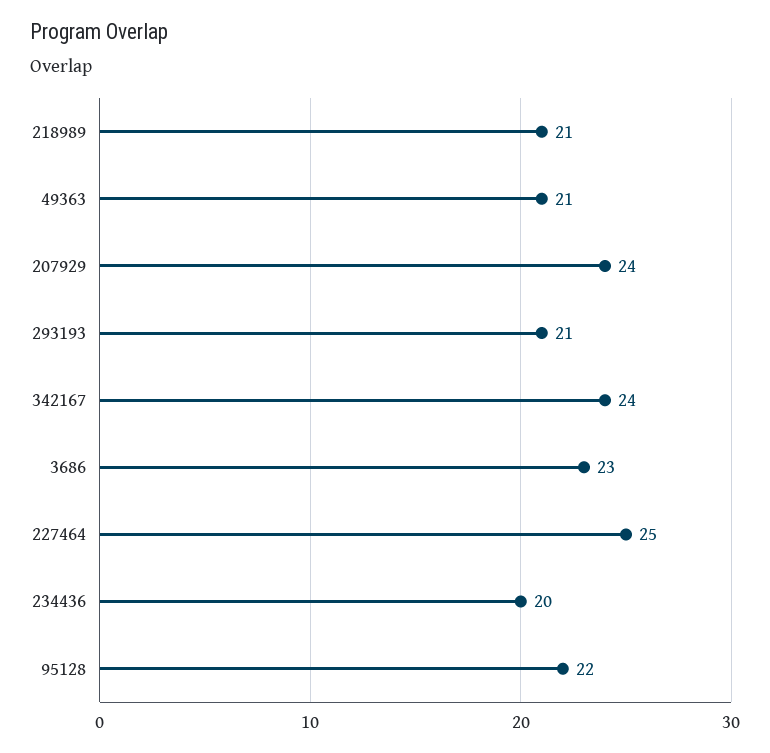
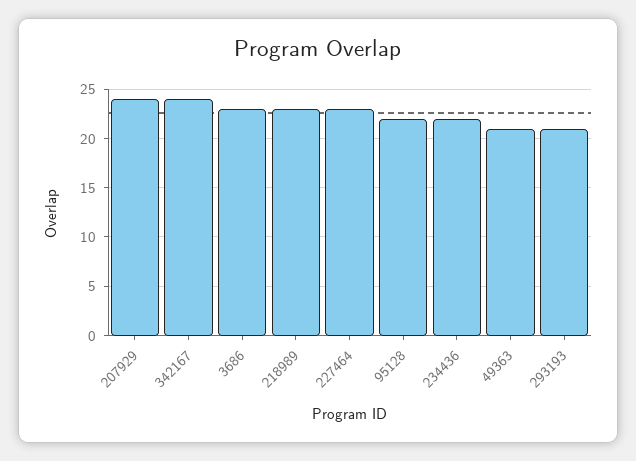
  {
-   "218989": 21,
+   "218989": 23,
    "49363": 21,
    "207929": 24,
    "293193": 21,
    "342167": 24,
    "3686": 23,
-   "227464": 25,
+   "227464": 23,
-   "234436": 20,
+   "234436": 22,
    "95128": 22
  }

